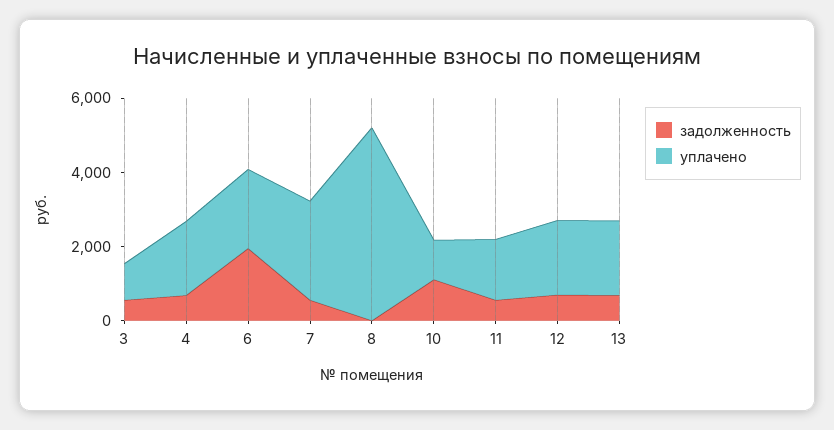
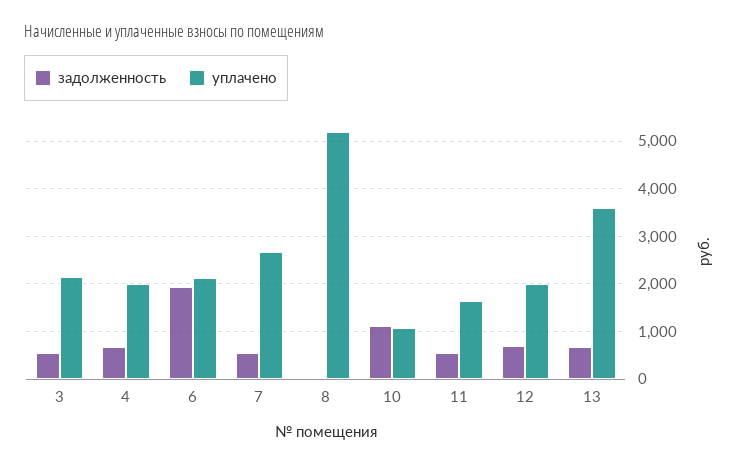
  {
    "задолженность": {
      "3": 600,
      "4": 600,
      "6": 2000,
      "7": 600,
      "8": 0,
      "10": 1200,
      "11": 600,
      "12": 600,
      "13": 600
    },
    "уплачено": {
-     "3": 1000,
+     "3": 2200,
      "4": 2000,
      "6": 2200,
      "7": 2600,
      "8": 5200,
      "10": 1000,
      "11": 1600,
      "12": 2000,
-     "13": 2000
+     "13": 3600
    }
  }

